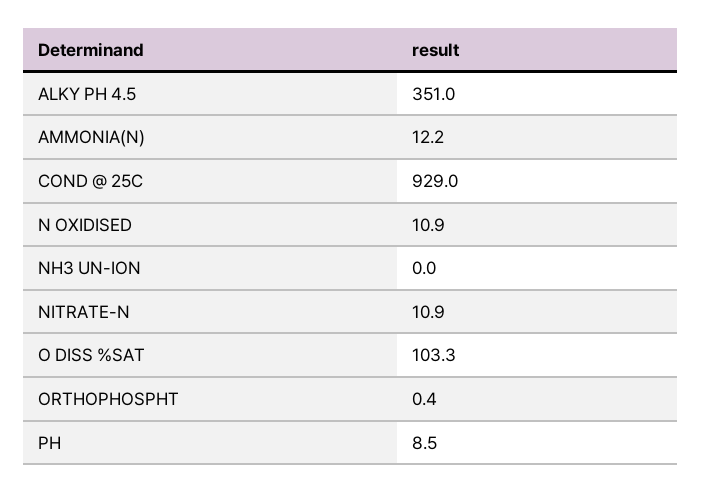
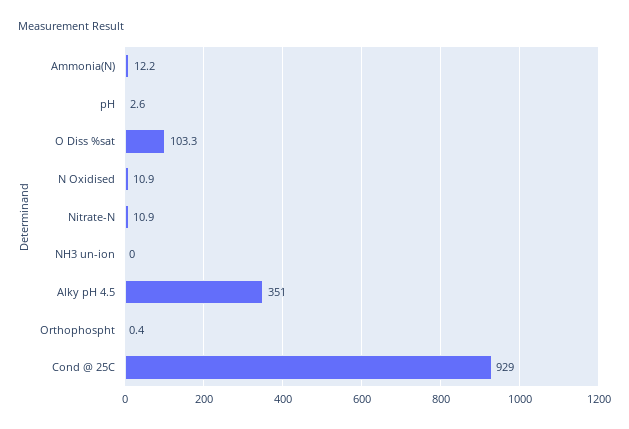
  {
    "ALKY PH 4.5": 351,
    "AMMONIA(N)": 12.2,
    "COND @ 25C": 929,
    "N OXIDISED": 10.9,
    "NH3 UN-ION": 0,
    "NITRATE-N": 10.9,
    "O DISS %SAT": 103.3,
    "ORTHOPHOSPHT": 0.4,
-   "PH": 8.5
+   "PH": 2.6
  }

